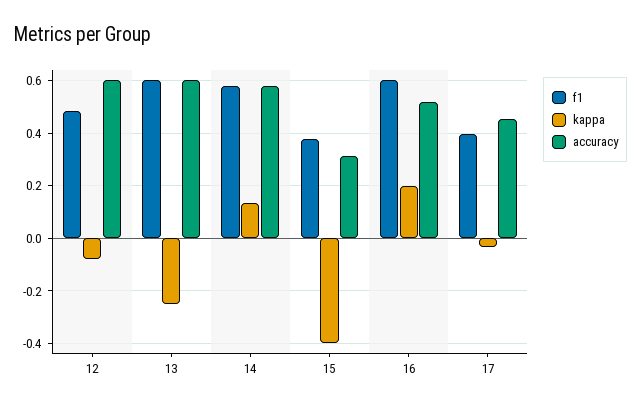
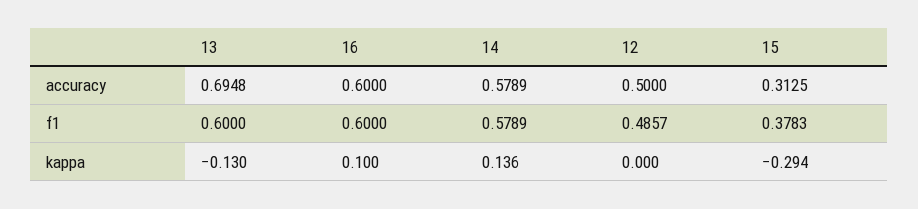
  {
    "f1": {
      "12": 0.4857,
      "13": 0.6,
      "14": 0.5789,
      "15": 0.3783,
-     "16": 0.6,
+     "16": 0.6
-     "17": 0.4
    },
    "kappa": {
-     "12": -0.075,
+     "12": 0,
-     "13": -0.25,
+     "13": -0.13,
      "14": 0.136,
-     "15": -0.4,
+     "15": -0.294,
-     "16": 0.2,
+     "16": 0.1
-     "17": -0.025
    },
    "accuracy": {
-     "12": 0.6,
+     "12": 0.5,
-     "13": 0.6,
+     "13": 0.6948,
      "14": 0.5789,
      "15": 0.3125,
-     "16": 0.525,
+     "16": 0.6
-     "17": 0.45
    }
  }

